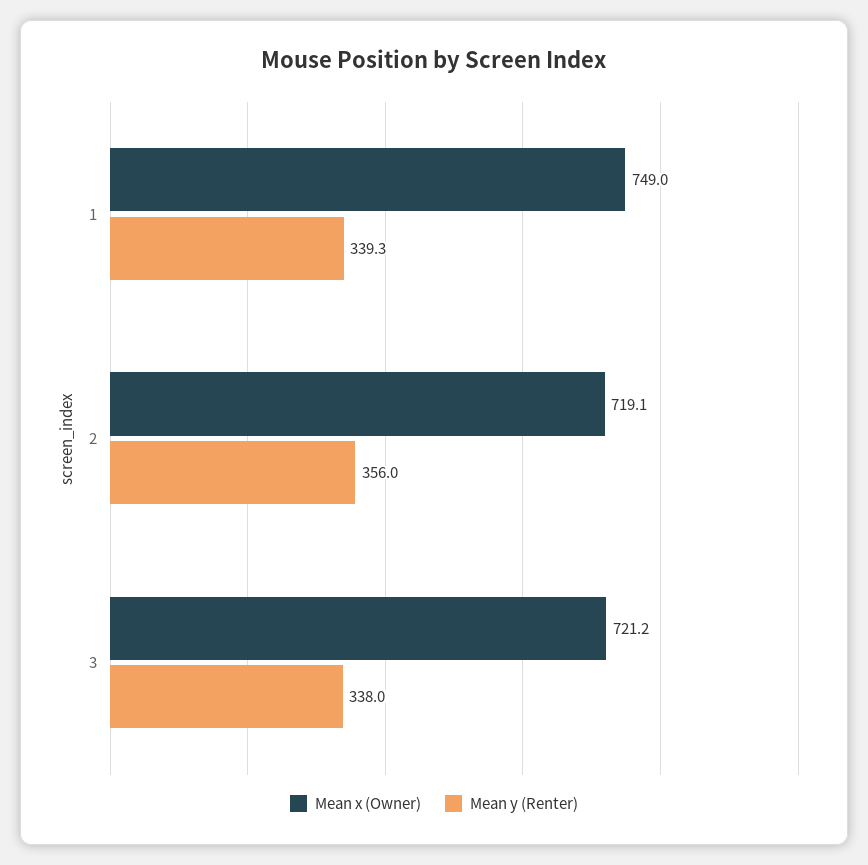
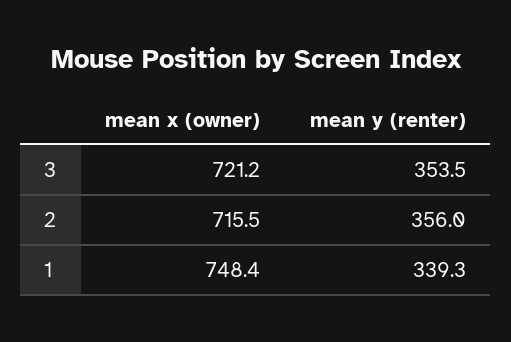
  {
    "Mean x (Owner)": {
-     "1": 749,
+     "1": 748.4,
-     "2": 719.1,
+     "2": 715.5,
      "3": 721.2
    },
    "Mean y (Renter)": {
      "1": 339.3,
      "2": 356,
-     "3": 338
+     "3": 353.5
    }
  }

